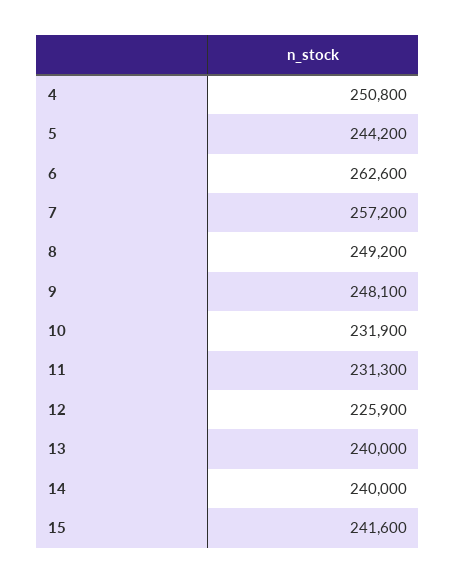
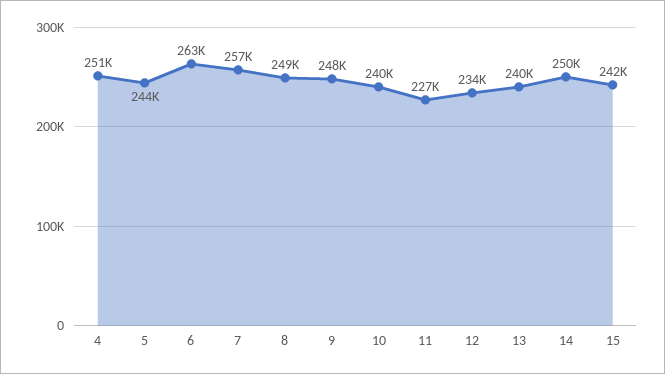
  {
    "4": 250800,
    "5": 244200,
    "6": 262600,
    "7": 257200,
    "8": 249200,
    "9": 248100,
-   "10": 231900,
+   "10": 240000,
-   "11": 231300,
+   "11": 227000,
-   "12": 225900,
+   "12": 234000,
    "13": 240000,
-   "14": 240000,
+   "14": 250000,
    "15": 241600
  }

